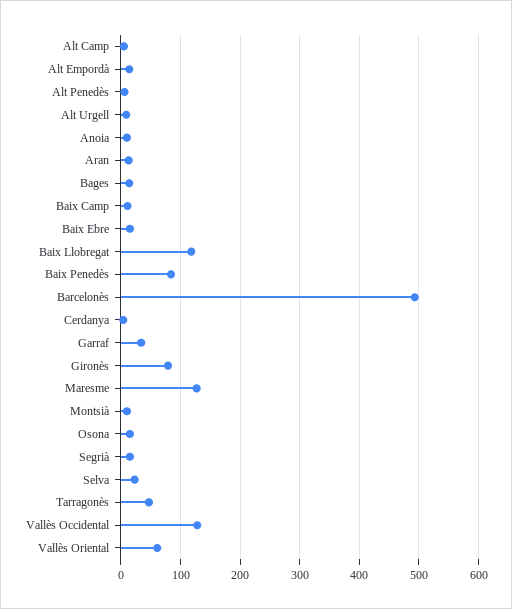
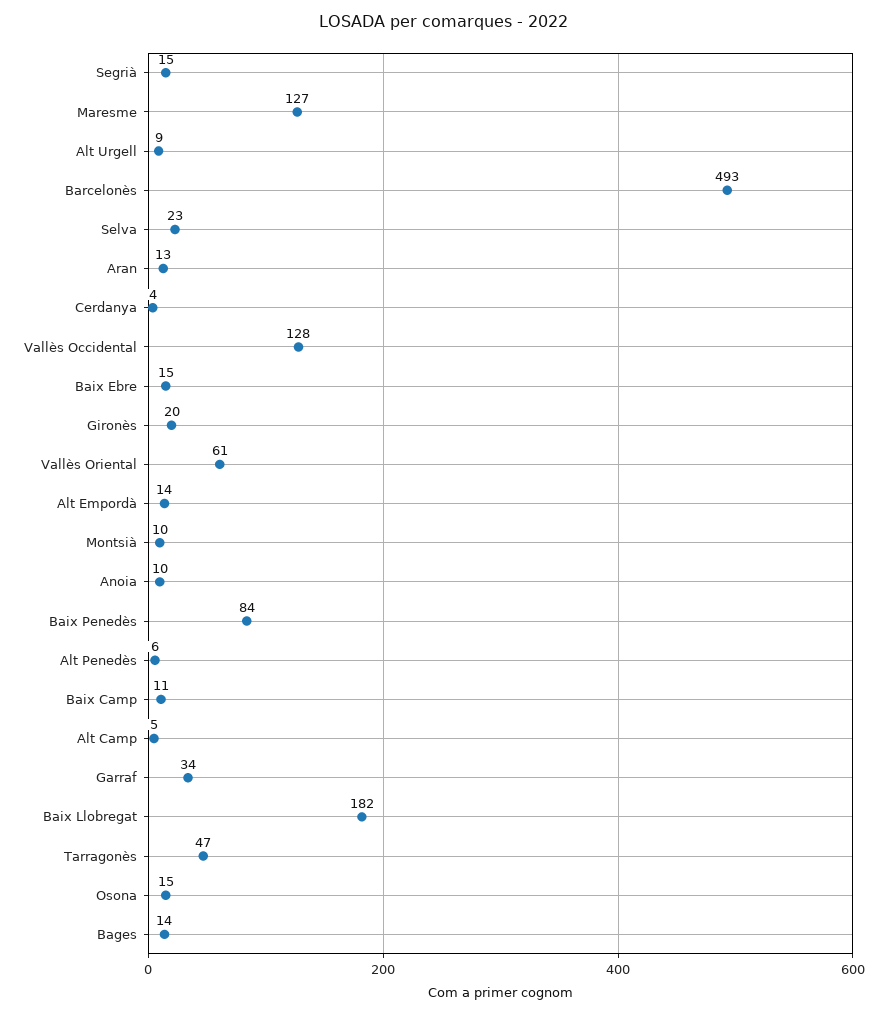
  {
    "Alt Camp": 5,
    "Alt Empordà": 14,
    "Alt Penedès": 6,
    "Alt Urgell": 9,
    "Anoia": 10,
    "Aran": 13,
    "Bages": 14,
    "Baix Camp": 11,
    "Baix Ebre": 15,
-   "Baix Llobregat": 120,
+   "Baix Llobregat": 182,
    "Baix Penedès": 84,
    "Barcelonès": 493,
    "Cerdanya": 4,
    "Garraf": 34,
-   "Gironès": 80,
+   "Gironès": 20,
    "Maresme": 127,
    "Montsià": 10,
    "Osona": 15,
    "Segrià": 15,
    "Selva": 23,
    "Tarragonès": 47,
    "Vallès Occidental": 128,
    "Vallès Oriental": 61
  }

